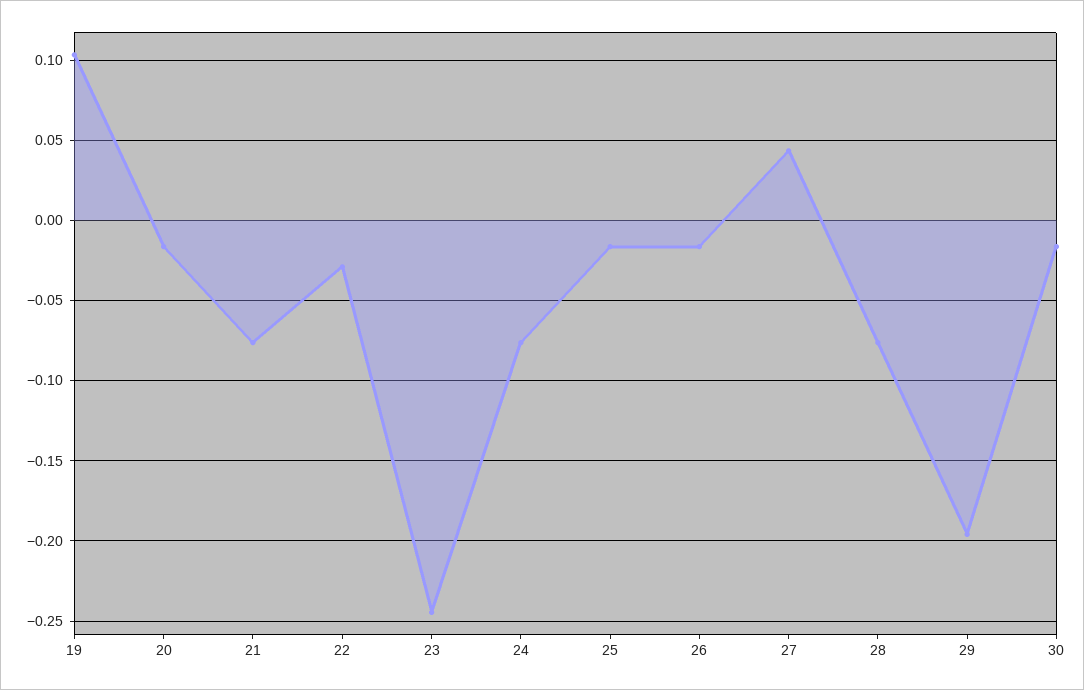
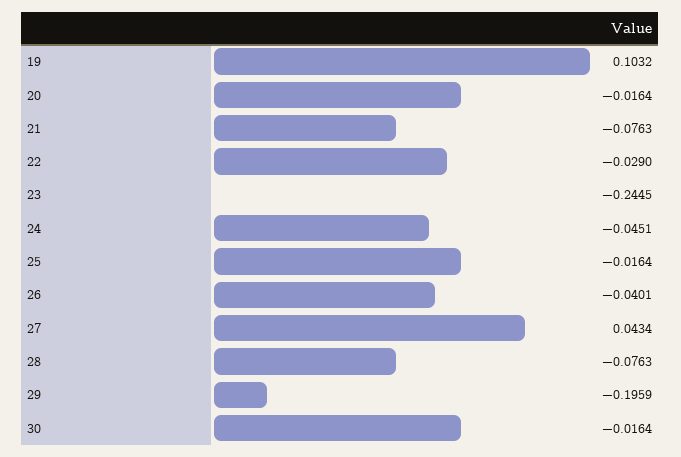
  {
    "19": 0.1032,
    "20": -0.0164,
    "21": -0.0763,
    "22": -0.029,
    "23": -0.2445,
-   "24": -0.075,
+   "24": -0.0451,
    "25": -0.0164,
-   "26": -0.015,
+   "26": -0.0401,
    "27": 0.0434,
    "28": -0.0763,
    "29": -0.1959,
    "30": -0.0164
  }

